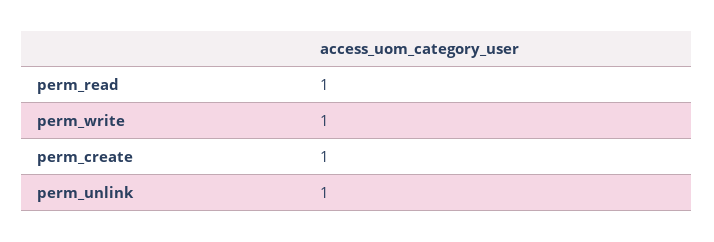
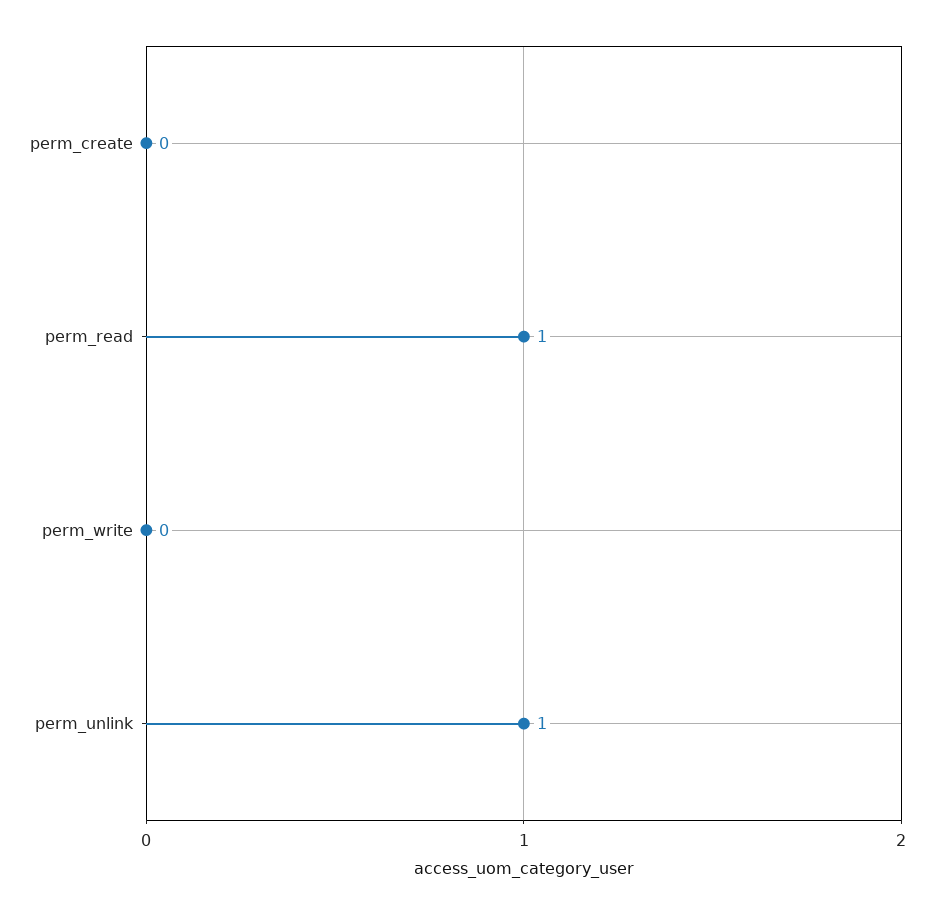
  {
    "perm_read": 1,
-   "perm_write": 1,
+   "perm_write": 0,
-   "perm_create": 1,
+   "perm_create": 0,
    "perm_unlink": 1
  }

